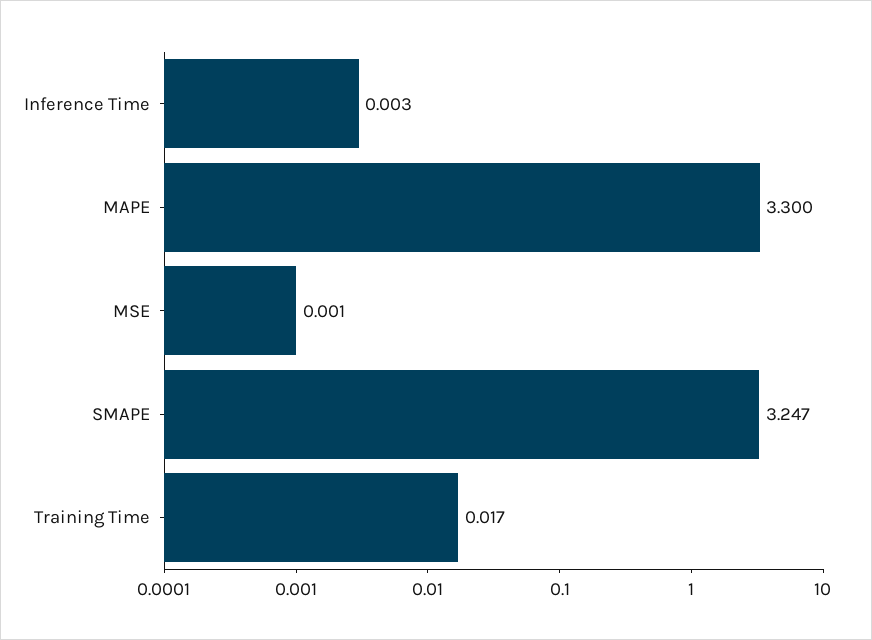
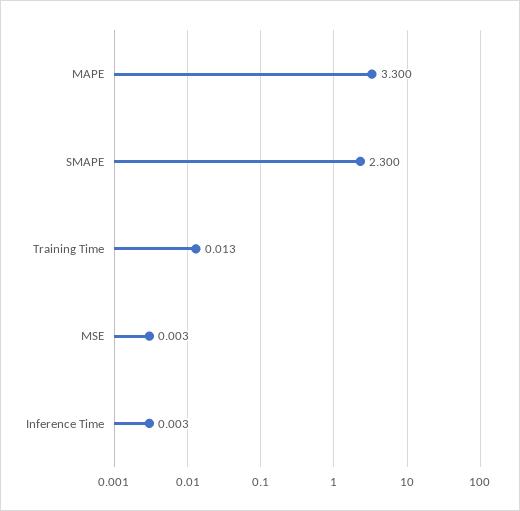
  {
    "Inference Time": 0.003,
    "MAPE": 3.3,
-   "MSE": 0.001,
+   "MSE": 0.003,
-   "SMAPE": 3.247,
+   "SMAPE": 2.3,
-   "Training Time": 0.017
+   "Training Time": 0.013
  }

